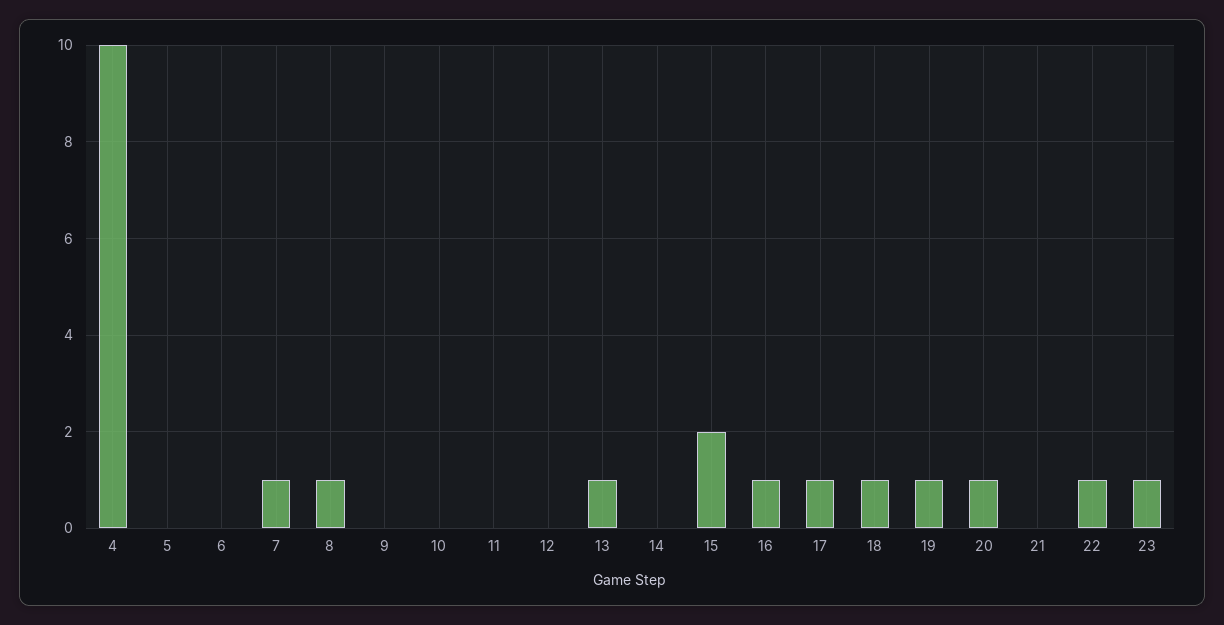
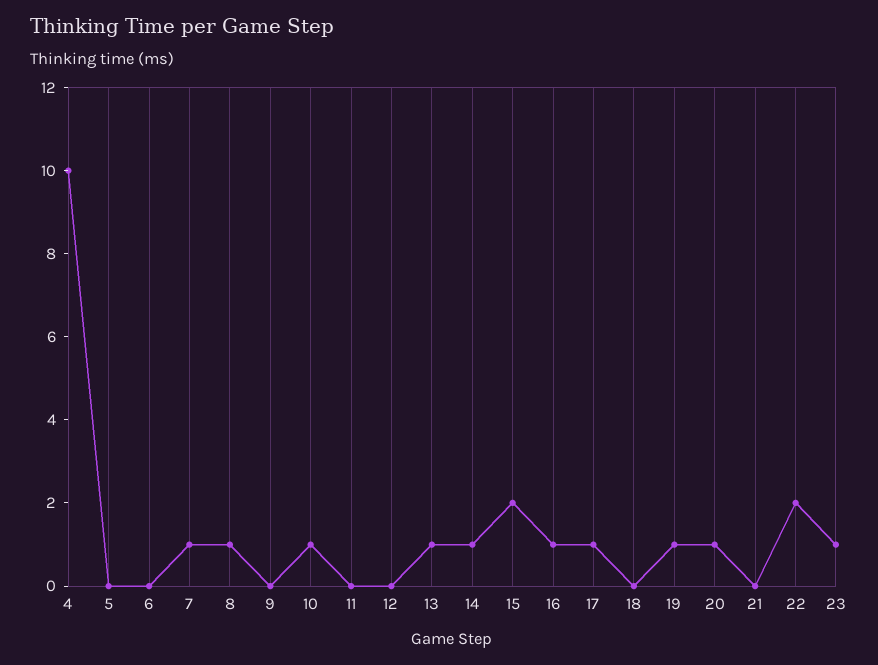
  {
    "4": 10,
    "5": 0,
    "6": 0,
    "7": 1,
    "8": 1,
    "9": 0,
-   "10": 0,
+   "10": 1,
    "11": 0,
    "12": 0,
    "13": 1,
-   "14": 0,
+   "14": 1,
    "15": 2,
    "16": 1,
    "17": 1,
-   "18": 1,
+   "18": 0,
    "19": 1,
    "20": 1,
    "21": 0,
-   "22": 1,
+   "22": 2,
    "23": 1
  }

